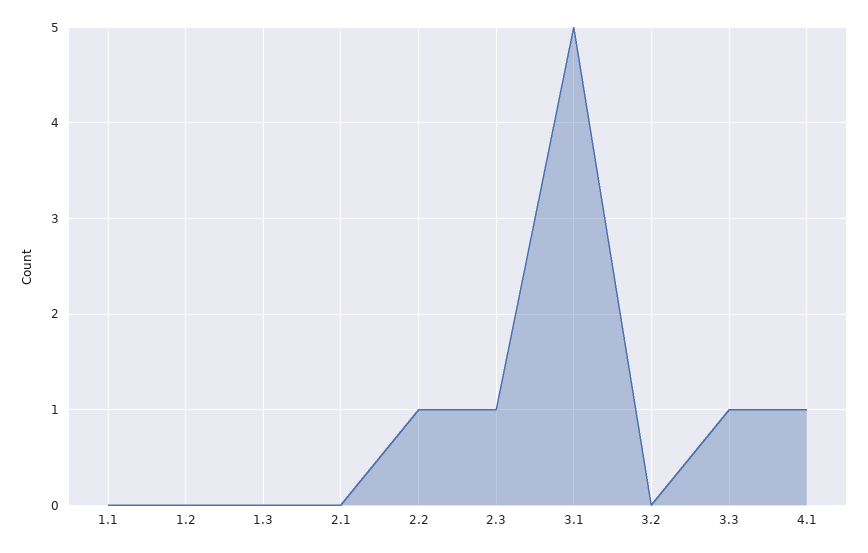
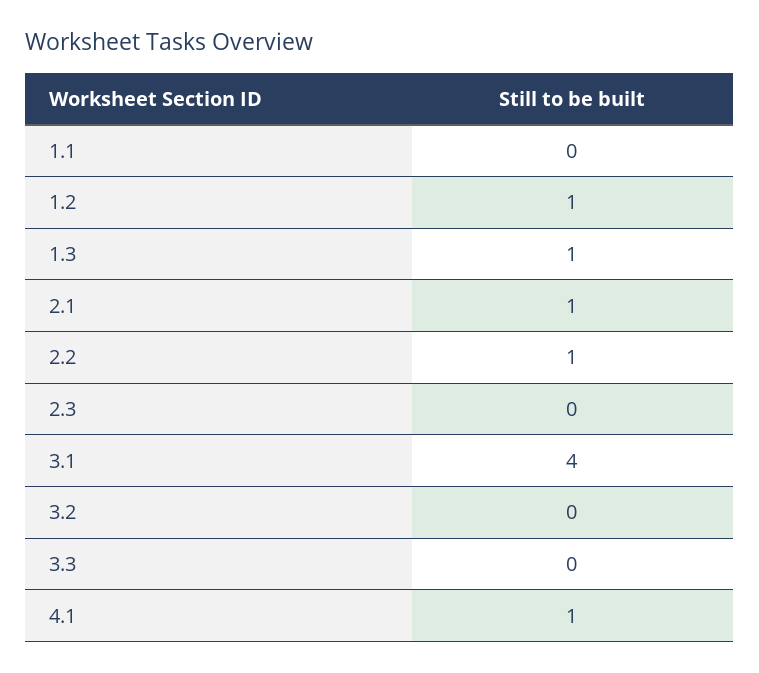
  {
    "1.1": 0,
-   "1.2": 0,
+   "1.2": 1,
-   "1.3": 0,
+   "1.3": 1,
-   "2.1": 0,
+   "2.1": 1,
    "2.2": 1,
-   "2.3": 1,
+   "2.3": 0,
-   "3.1": 5,
+   "3.1": 4,
    "3.2": 0,
-   "3.3": 1,
+   "3.3": 0,
    "4.1": 1
  }

